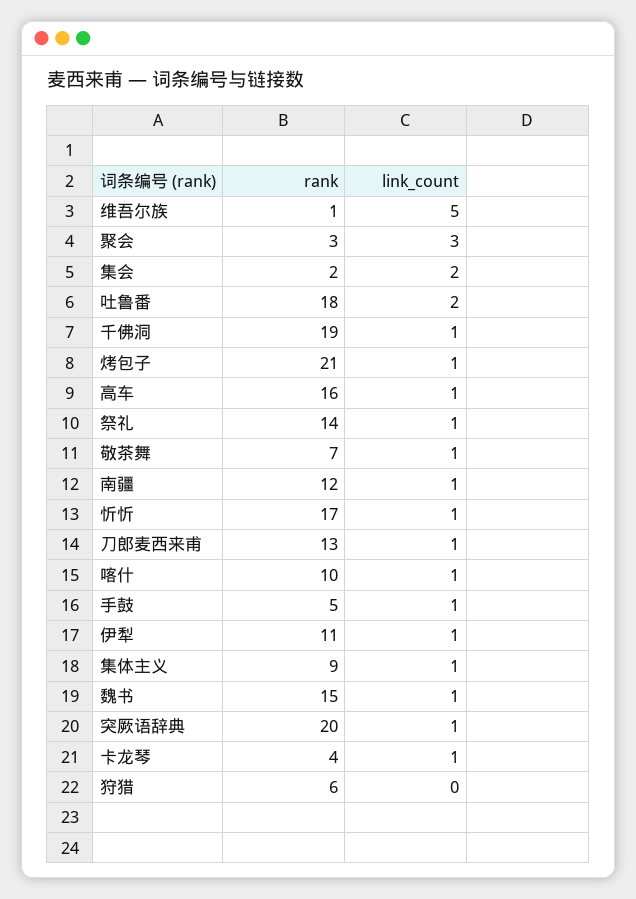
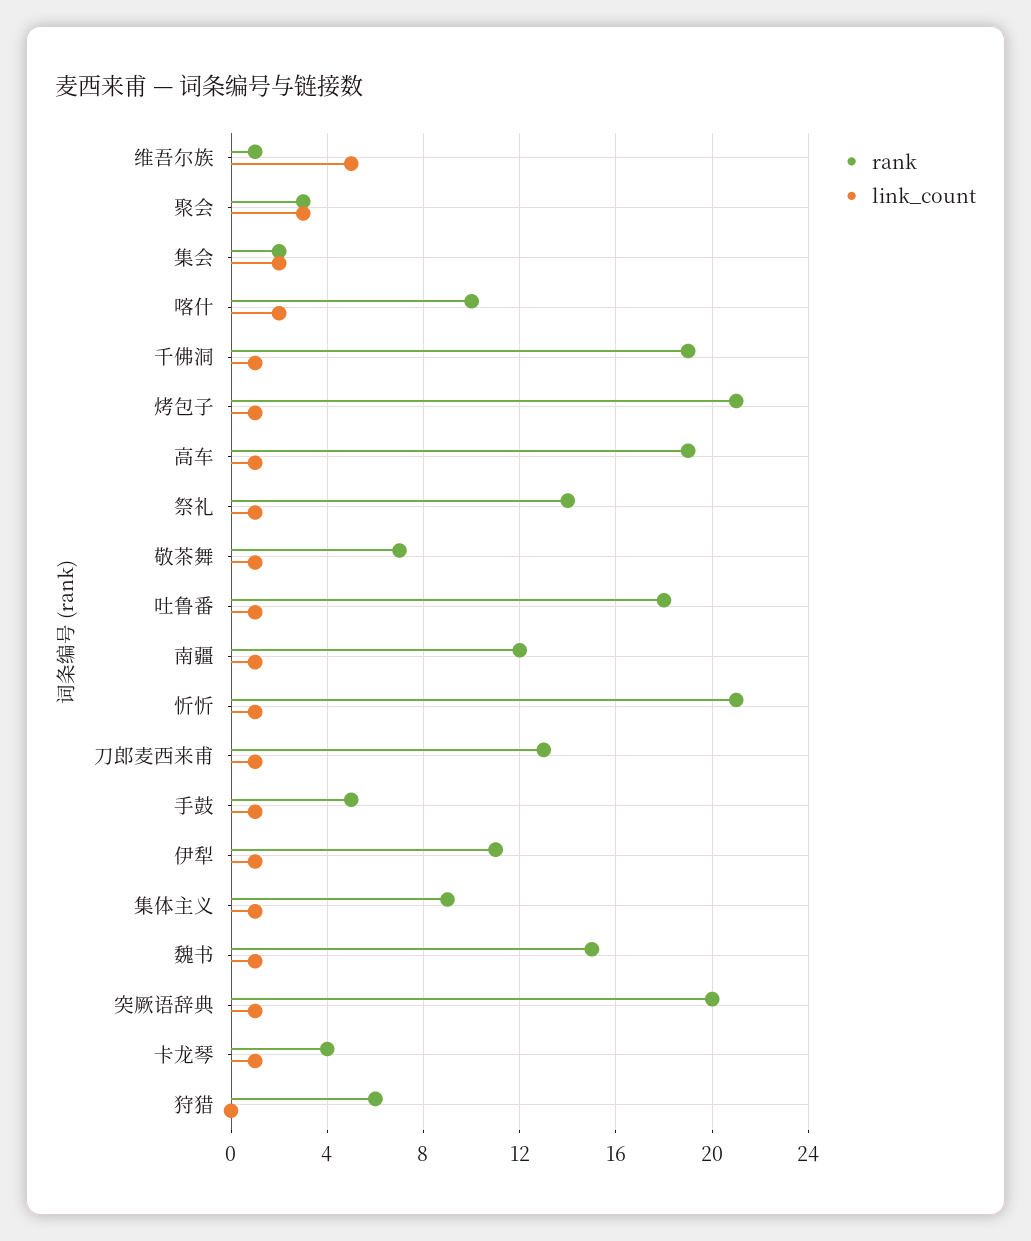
  {
    "rank": {
      "维吾尔族": 1,
      "聚会": 3,
      "集会": 2,
      "吐鲁番": 18,
      "千佛洞": 19,
      "烤包子": 21,
-     "高车": 16,
+     "高车": 19,
      "祭礼": 14,
      "敬茶舞": 7,
      "南疆": 12,
-     "忻忻": 17,
+     "忻忻": 21,
      "刀郎麦西来甫": 13,
      "喀什": 10,
      "手鼓": 5,
      "伊犁": 11,
      "集体主义": 9,
      "魏书": 15,
      "突厥语辞典": 20,
      "卡龙琴": 4,
      "狩猎": 6
    },
    "link_count": {
      "维吾尔族": 5,
      "聚会": 3,
      "集会": 2,
-     "吐鲁番": 2,
+     "吐鲁番": 1,
      "千佛洞": 1,
      "烤包子": 1,
      "高车": 1,
      "祭礼": 1,
      "敬茶舞": 1,
      "南疆": 1,
      "忻忻": 1,
      "刀郎麦西来甫": 1,
-     "喀什": 1,
+     "喀什": 2,
      "手鼓": 1,
      "伊犁": 1,
      "集体主义": 1,
      "魏书": 1,
      "突厥语辞典": 1,
      "卡龙琴": 1,
      "狩猎": 0
    }
  }

